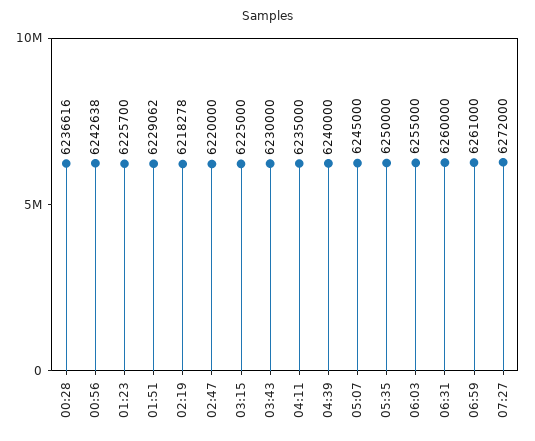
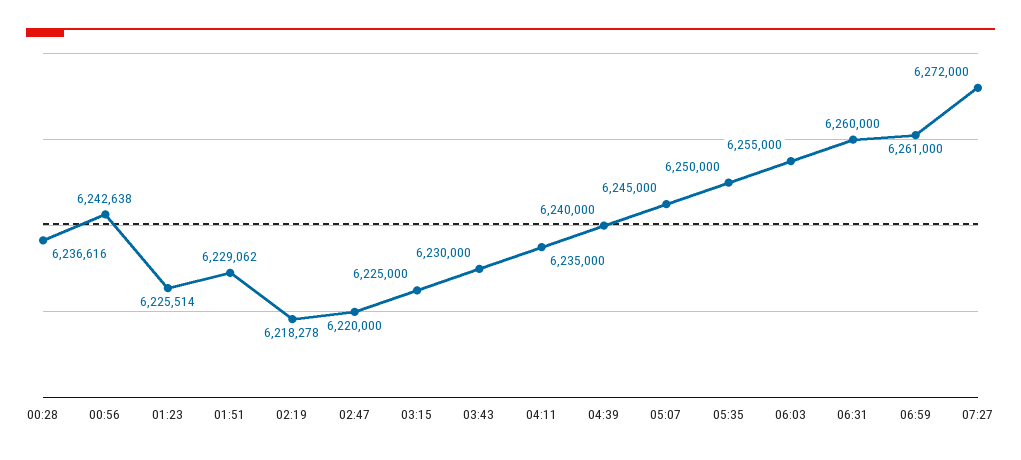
  {
    "00:28": 6236616,
    "00:56": 6242638,
-   "01:23": 6225700,
+   "01:23": 6225514,
    "01:51": 6229062,
    "02:19": 6218278,
    "02:47": 6220000,
    "03:15": 6225000,
    "03:43": 6230000,
    "04:11": 6235000,
    "04:39": 6240000,
    "05:07": 6245000,
    "05:35": 6250000,
    "06:03": 6255000,
    "06:31": 6260000,
    "06:59": 6261000,
    "07:27": 6272000
  }

